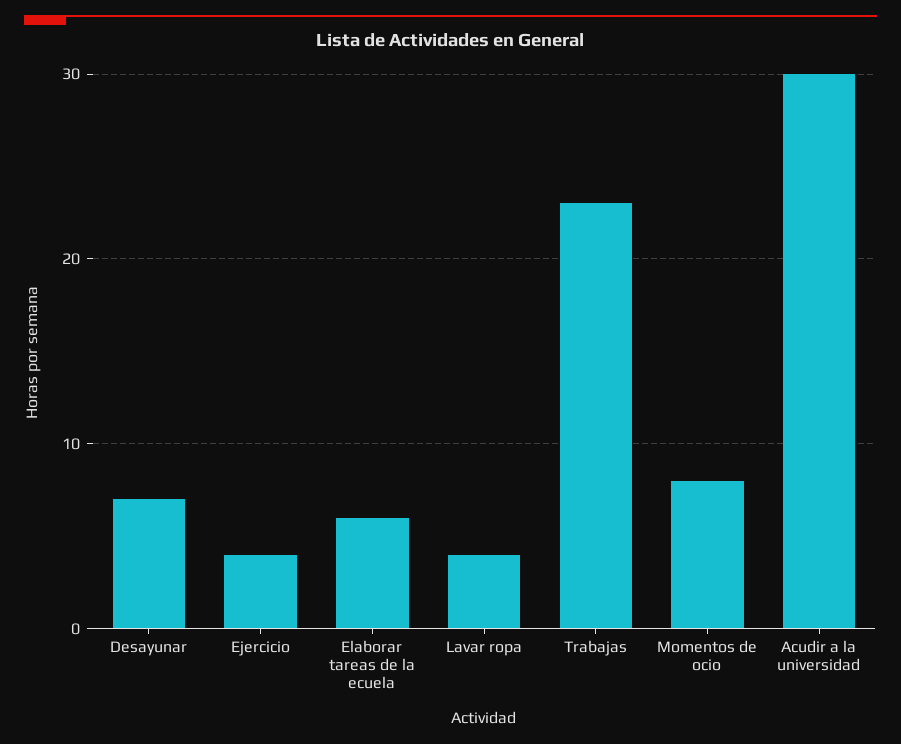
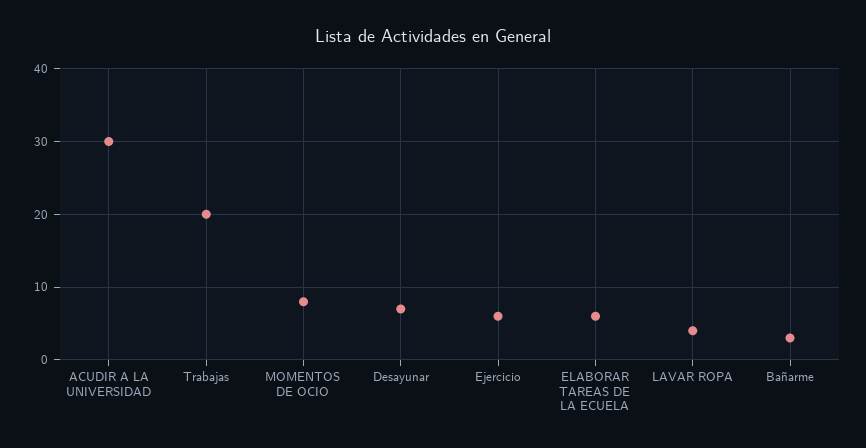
  {
    "Desayunar": 7,
-   "Ejercicio": 4,
+   "Ejercicio": 6,
    "Elaborar tareas de la ecuela": 6,
    "Lavar ropa": 4,
-   "Trabajas": 23,
+   "Trabajas": 20,
    "Momentos de ocio": 8,
-   "Acudir a la universidad": 30
+   "Acudir a la universidad": 30,
+   "Bañarme": 3
  }

